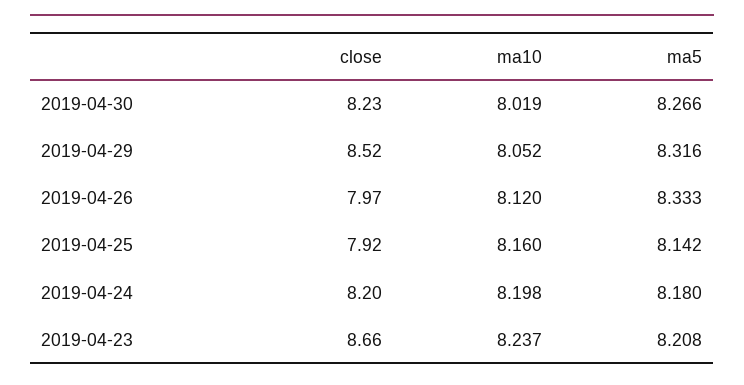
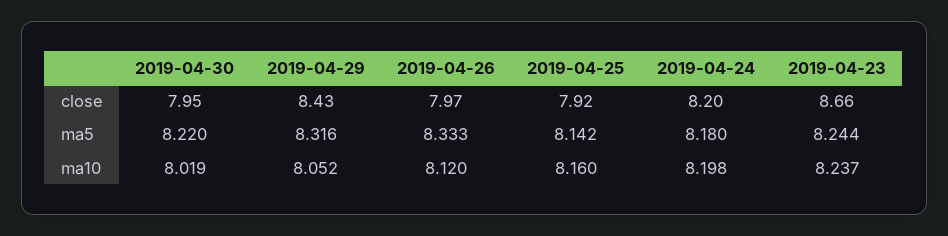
  {
    "close": {
-     "2019-04-30": 8.23,
+     "2019-04-30": 7.95,
-     "2019-04-29": 8.52,
+     "2019-04-29": 8.43,
      "2019-04-26": 7.97,
      "2019-04-25": 7.92,
      "2019-04-24": 8.2,
      "2019-04-23": 8.66
    },
    "ma10": {
      "2019-04-30": 8.019,
      "2019-04-29": 8.052,
      "2019-04-26": 8.12,
      "2019-04-25": 8.16,
      "2019-04-24": 8.198,
      "2019-04-23": 8.237
    },
    "ma5": {
-     "2019-04-30": 8.266,
+     "2019-04-30": 8.22,
      "2019-04-29": 8.316,
      "2019-04-26": 8.333,
      "2019-04-25": 8.142,
      "2019-04-24": 8.18,
-     "2019-04-23": 8.208
+     "2019-04-23": 8.244
    }
  }

